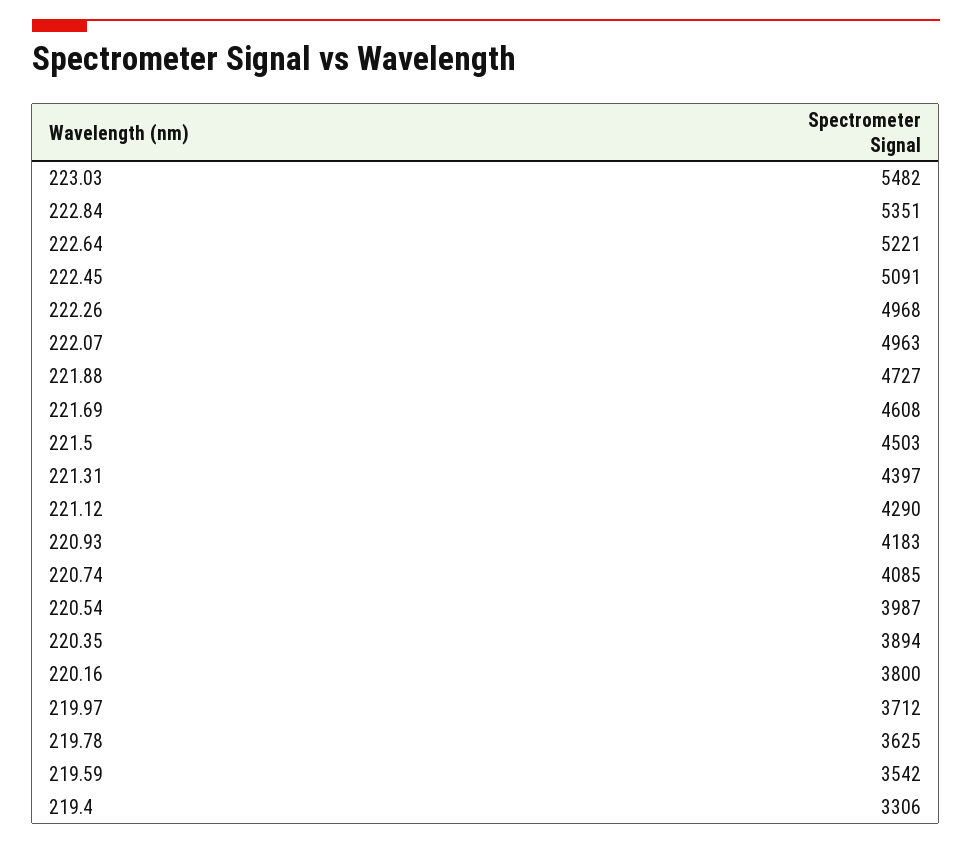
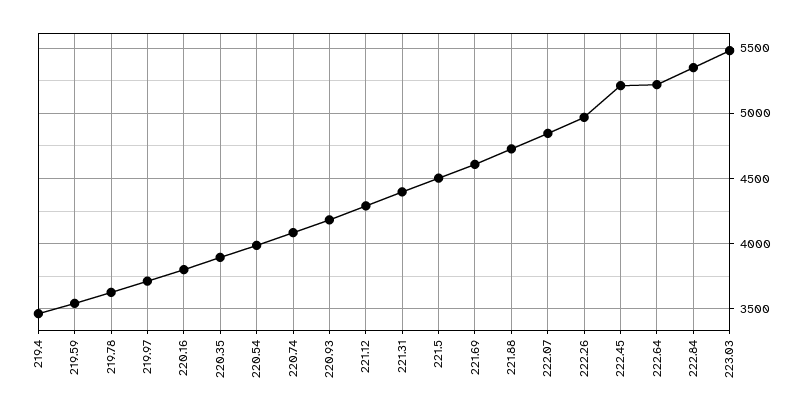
  {
    "223.03": 5482,
    "222.84": 5351,
    "222.64": 5221,
-   "222.45": 5091,
+   "222.45": 5200,
    "222.26": 4968,
-   "222.07": 4963,
+   "222.07": 4850,
    "221.88": 4727,
    "221.69": 4608,
    "221.5": 4503,
    "221.31": 4397,
    "221.12": 4290,
    "220.93": 4183,
    "220.74": 4085,
    "220.54": 3987,
    "220.35": 3894,
    "220.16": 3800,
    "219.97": 3712,
    "219.78": 3625,
    "219.59": 3542,
-   "219.4": 3306
+   "219.4": 3450
  }

